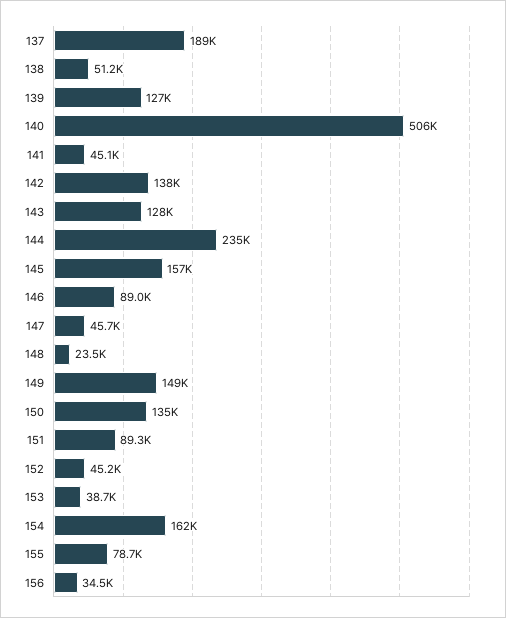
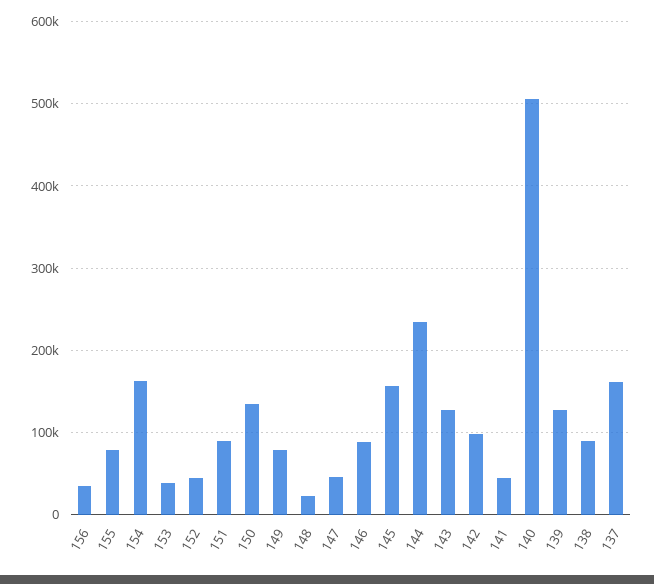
  {
-   "137": 189000,
+   "137": 160000,
-   "138": 51200,
+   "138": 90000,
    "139": 127000,
    "140": 506000,
    "141": 45100,
-   "142": 138000,
+   "142": 100000,
    "143": 128000,
    "144": 235000,
    "145": 157000,
    "146": 89000,
    "147": 45700,
    "148": 23500,
-   "149": 149000,
+   "149": 80000,
    "150": 135000,
    "151": 89300,
    "152": 45200,
    "153": 38700,
    "154": 162000,
    "155": 78700,
    "156": 34500
  }

